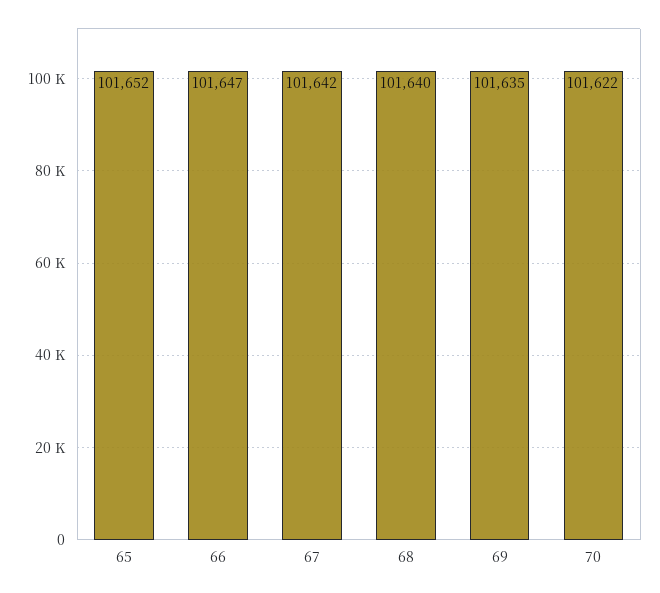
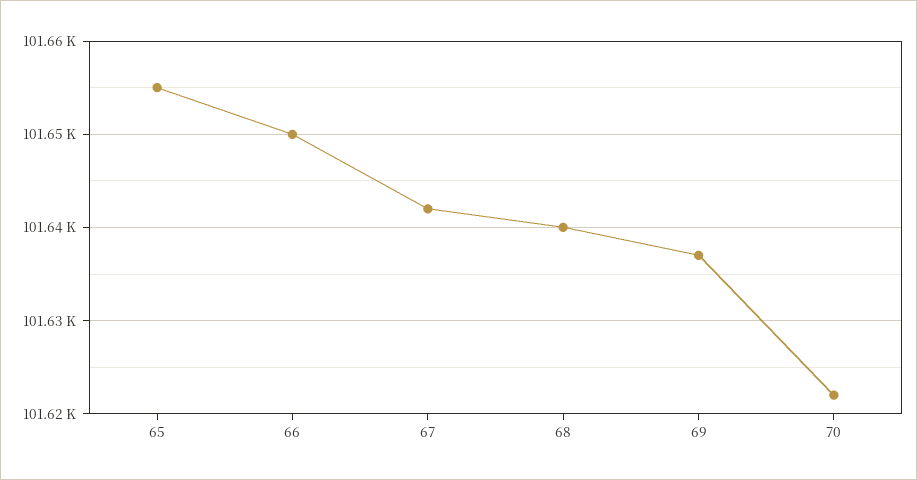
  {
-   "65": 101652,
+   "65": 101655,
-   "66": 101647,
+   "66": 101650,
    "67": 101642,
    "68": 101640,
-   "69": 101635,
+   "69": 101637,
    "70": 101622
  }

